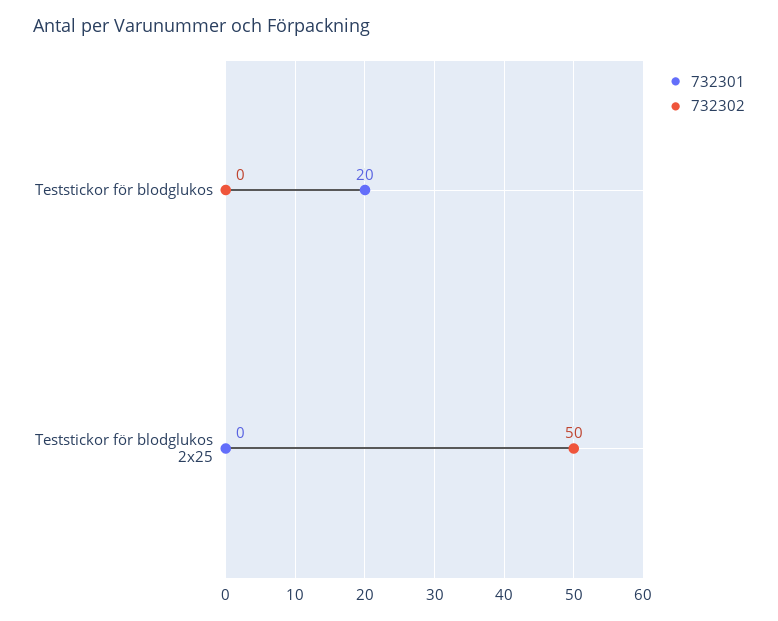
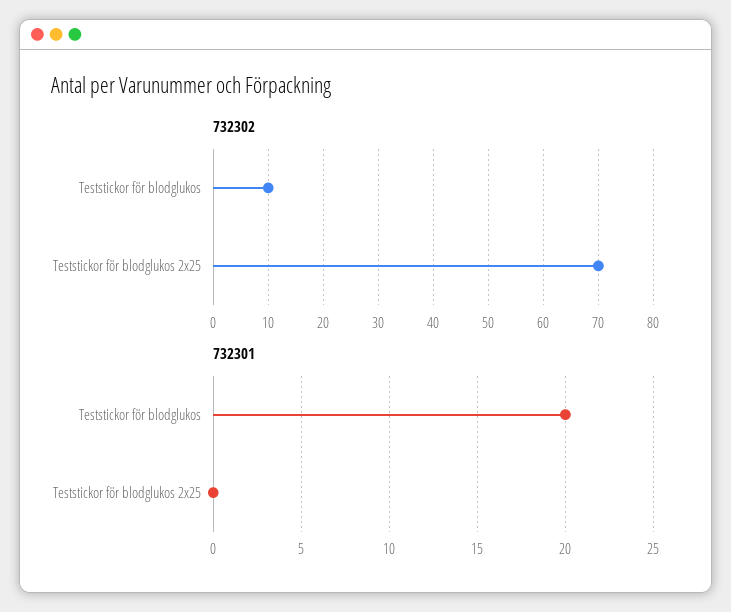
  {
    "732301": {
      "Teststickor för blodglukos": 20,
      "Teststickor för blodglukos 2x25": 0
    },
    "732302": {
-     "Teststickor för blodglukos": 0,
+     "Teststickor för blodglukos": 10,
-     "Teststickor för blodglukos 2x25": 50
+     "Teststickor för blodglukos 2x25": 70
    }
  }

